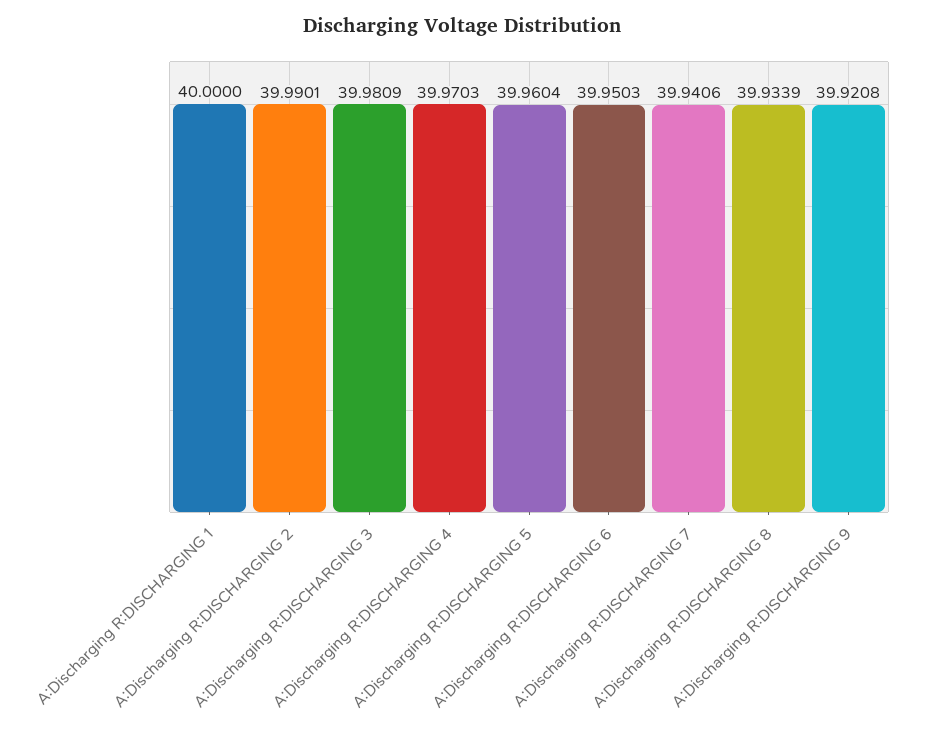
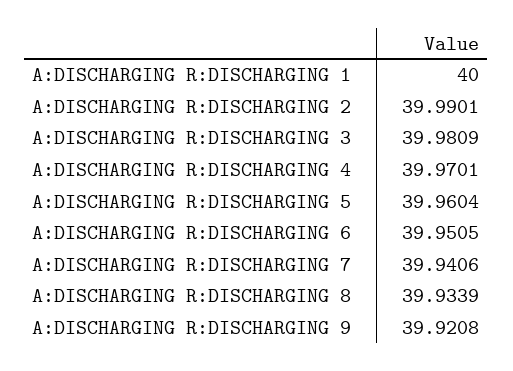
  {
    "A:Discharging R:DISCHARGING 1": 40,
    "A:Discharging R:DISCHARGING 2": 39.9901,
    "A:Discharging R:DISCHARGING 3": 39.9809,
-   "A:Discharging R:DISCHARGING 4": 39.9703,
+   "A:Discharging R:DISCHARGING 4": 39.9701,
    "A:Discharging R:DISCHARGING 5": 39.9604,
-   "A:Discharging R:DISCHARGING 6": 39.9503,
+   "A:Discharging R:DISCHARGING 6": 39.9505,
    "A:Discharging R:DISCHARGING 7": 39.9406,
    "A:Discharging R:DISCHARGING 8": 39.9339,
    "A:Discharging R:DISCHARGING 9": 39.9208
  }

